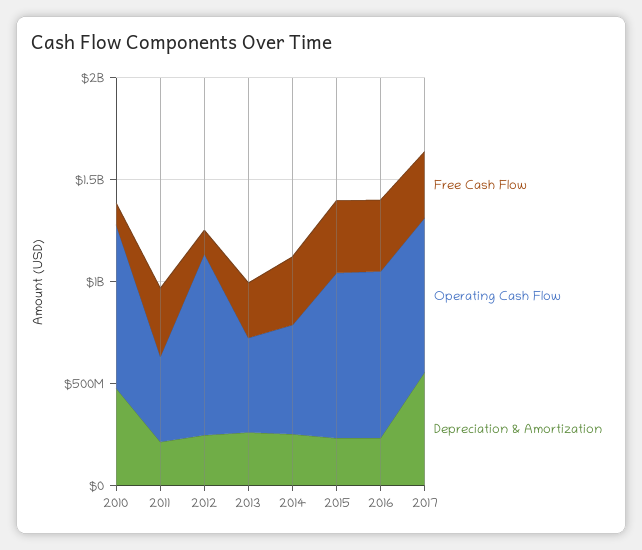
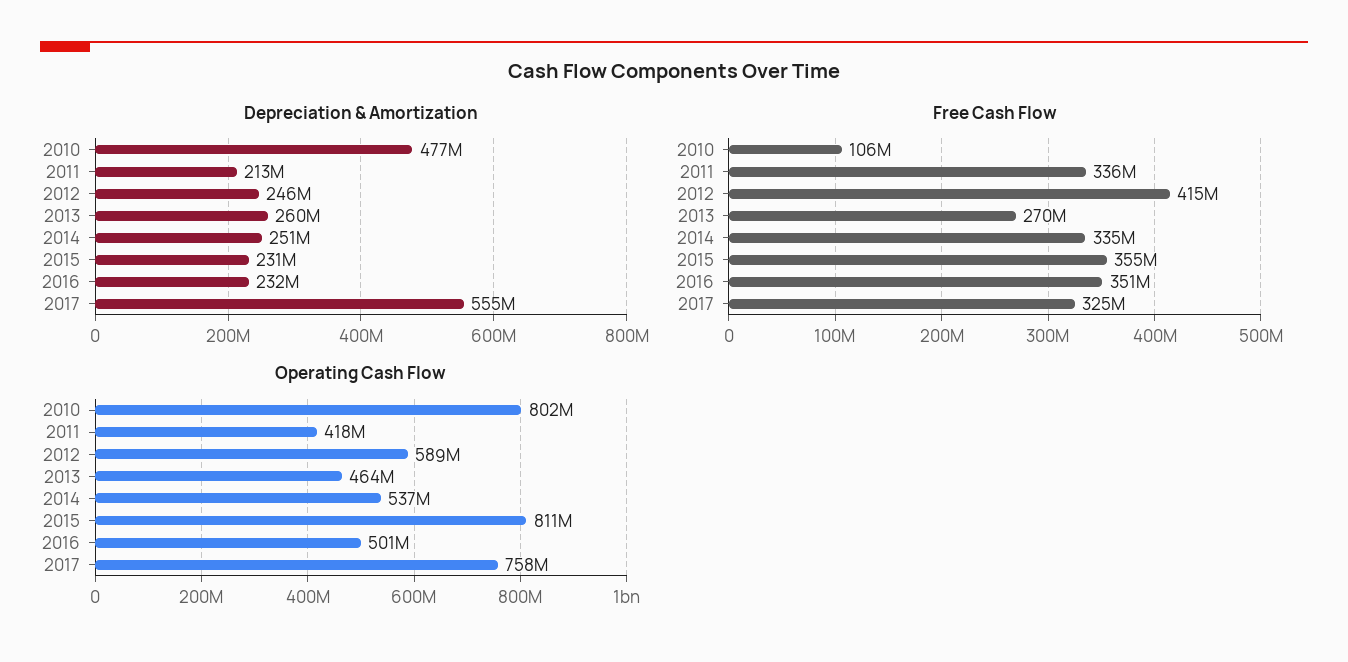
  {
    "Free Cash Flow": {
      "2010": 106000000,
      "2011": 336000000,
-     "2012": 100000000,
+     "2012": 415000000,
      "2013": 270000000,
      "2014": 335000000,
      "2015": 355000000,
      "2016": 351000000,
      "2017": 325000000
    },
    "Operating Cash Flow": {
      "2010": 802000000,
      "2011": 418000000,
-     "2012": 900000000,
+     "2012": 589000000,
      "2013": 464000000,
      "2014": 537000000,
      "2015": 811000000,
-     "2016": 800000000,
+     "2016": 501000000,
      "2017": 758000000
    },
    "Depreciation & Amortization": {
      "2010": 477000000,
      "2011": 213000000,
      "2012": 246000000,
      "2013": 260000000,
      "2014": 251000000,
      "2015": 231000000,
      "2016": 232000000,
      "2017": 555000000
    }
  }

